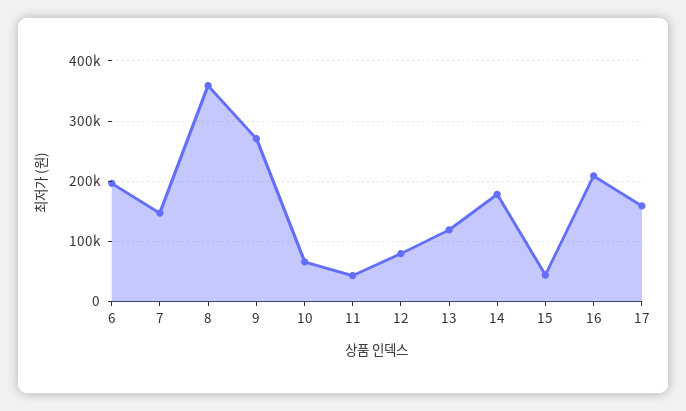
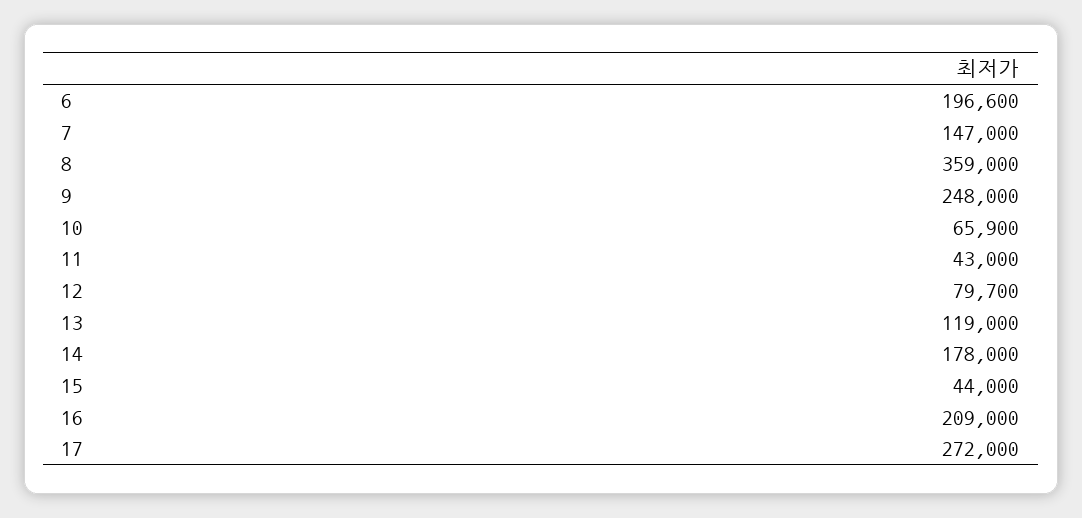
  {
    "6": 196600,
    "7": 147000,
    "8": 359000,
-   "9": 270000,
+   "9": 248000,
    "10": 65900,
    "11": 43000,
    "12": 79700,
    "13": 119000,
    "14": 178000,
    "15": 44000,
    "16": 209000,
-   "17": 160000
+   "17": 272000
  }

